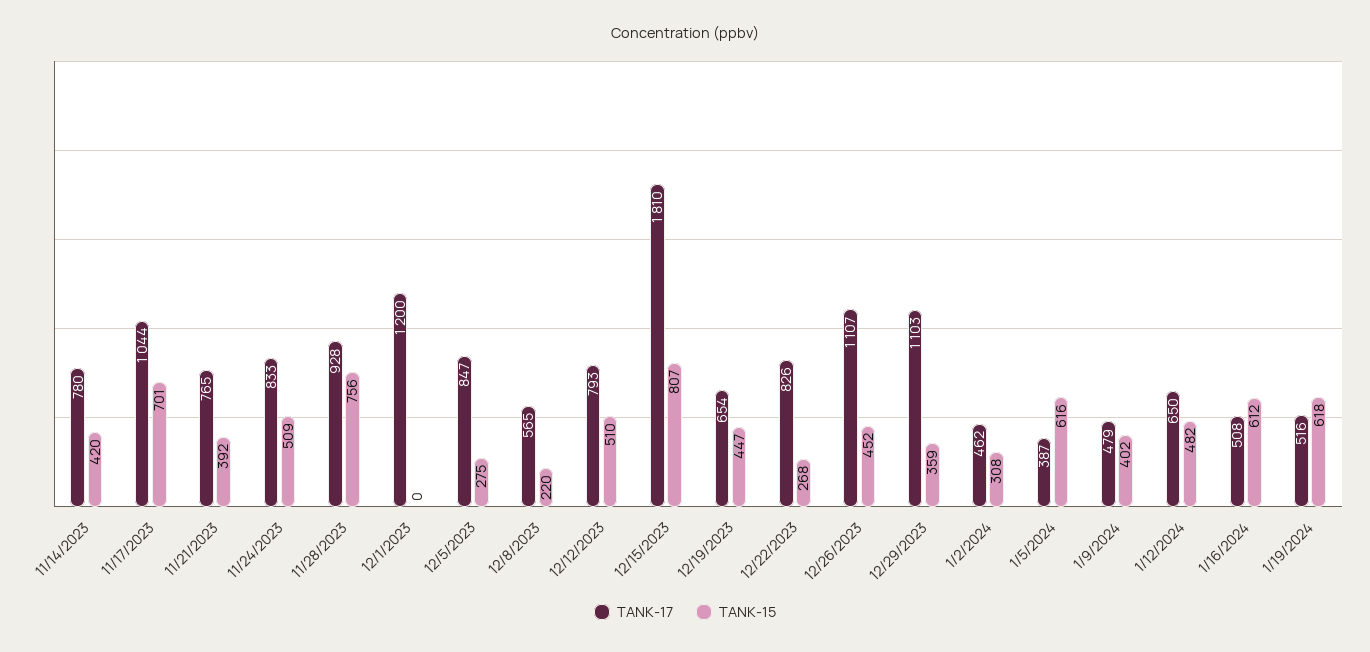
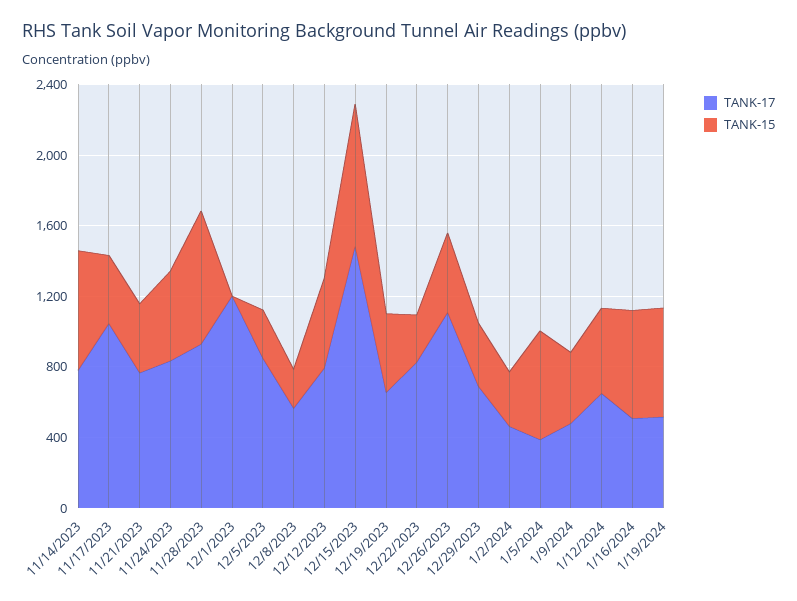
  {
    "TANK-17": {
      "11/14/2023": 780,
      "11/17/2023": 1044,
      "11/21/2023": 765,
      "11/24/2023": 833,
      "11/28/2023": 928,
      "12/1/2023": 1200,
      "12/5/2023": 847,
      "12/8/2023": 565,
      "12/12/2023": 793,
-     "12/15/2023": 1810,
+     "12/15/2023": 1500,
      "12/19/2023": 654,
      "12/22/2023": 826,
      "12/26/2023": 1107,
-     "12/29/2023": 1103,
+     "12/29/2023": 700,
      "1/2/2024": 462,
      "1/5/2024": 387,
      "1/9/2024": 479,
      "1/12/2024": 650,
      "1/16/2024": 508,
      "1/19/2024": 516
    },
    "TANK-15": {
-     "11/14/2023": 420,
+     "11/14/2023": 700,
-     "11/17/2023": 701,
+     "11/17/2023": 400,
      "11/21/2023": 392,
      "11/24/2023": 509,
      "11/28/2023": 756,
      "12/1/2023": 0,
      "12/5/2023": 275,
      "12/8/2023": 220,
      "12/12/2023": 510,
      "12/15/2023": 807,
      "12/19/2023": 447,
      "12/22/2023": 268,
      "12/26/2023": 452,
      "12/29/2023": 359,
      "1/2/2024": 308,
      "1/5/2024": 616,
      "1/9/2024": 402,
      "1/12/2024": 482,
      "1/16/2024": 612,
      "1/19/2024": 618
    }
  }

